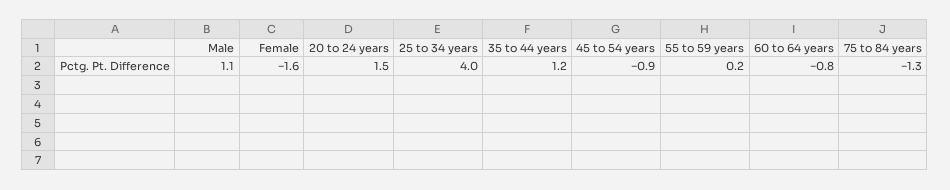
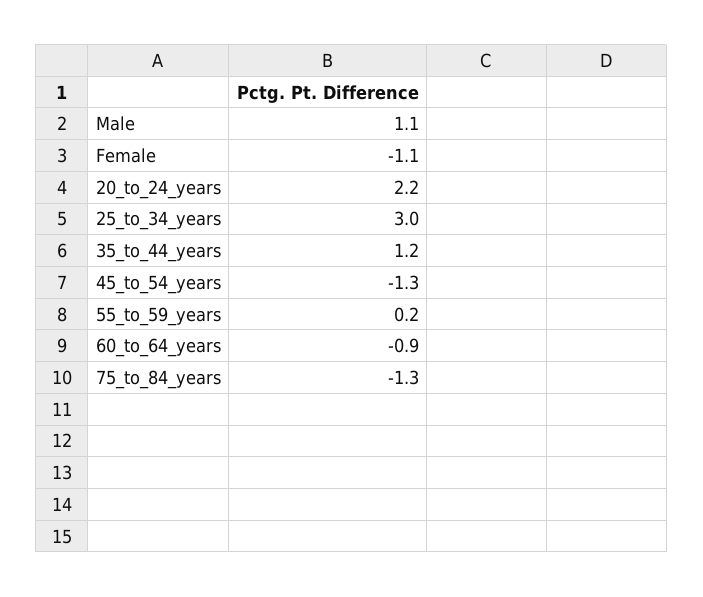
  {
    "Male": 1.1,
-   "Female": -1.6,
+   "Female": -1.1,
-   "20 to 24 years": 1.5,
+   "20 to 24 years": 2.2,
-   "25 to 34 years": 4,
+   "25 to 34 years": 3,
    "35 to 44 years": 1.2,
-   "45 to 54 years": -0.9,
+   "45 to 54 years": -1.3,
    "55 to 59 years": 0.2,
-   "60 to 64 years": -0.8,
+   "60 to 64 years": -0.9,
    "75 to 84 years": -1.3
  }

